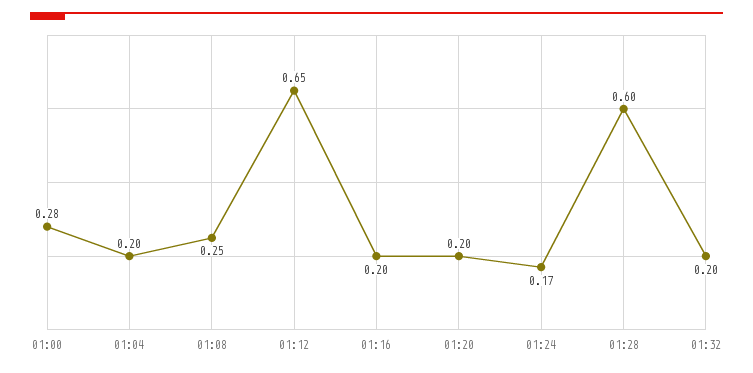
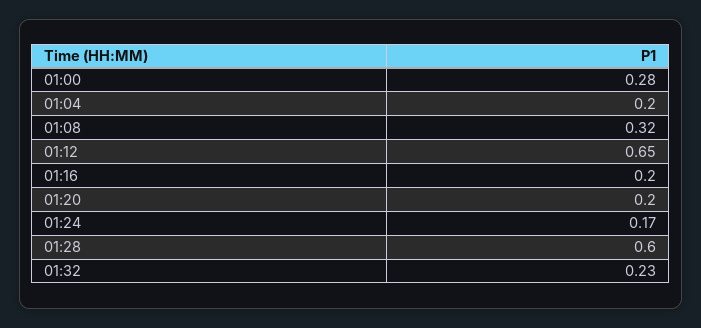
  {
    "01:00": 0.28,
    "01:04": 0.2,
-   "01:08": 0.25,
+   "01:08": 0.32,
    "01:12": 0.65,
    "01:16": 0.2,
    "01:20": 0.2,
    "01:24": 0.17,
    "01:28": 0.6,
-   "01:32": 0.2
+   "01:32": 0.23
  }

